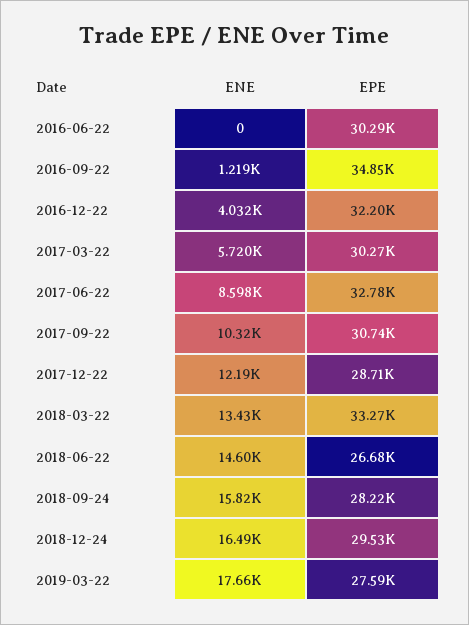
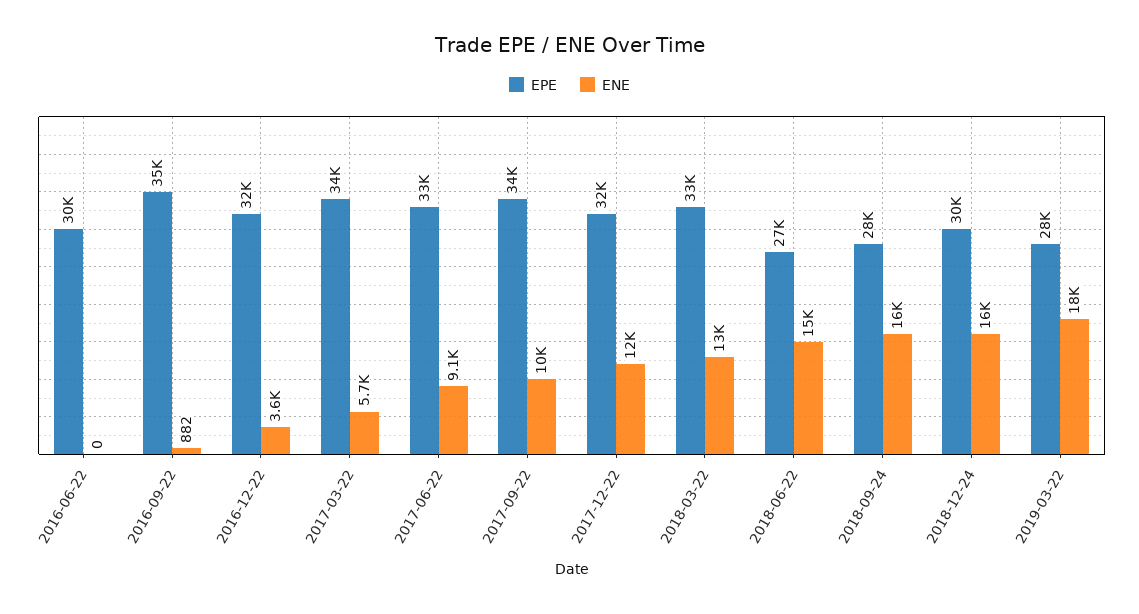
  {
    "ENE": {
      "2016-06-22": 0,
-     "2016-09-22": 1219,
+     "2016-09-22": 882,
-     "2016-12-22": 4032,
+     "2016-12-22": 3600,
      "2017-03-22": 5720,
-     "2017-06-22": 8598,
+     "2017-06-22": 9100,
      "2017-09-22": 10320,
      "2017-12-22": 12190,
      "2018-03-22": 13430,
      "2018-06-22": 14600,
      "2018-09-24": 15820,
      "2018-12-24": 16490,
      "2019-03-22": 17660
    },
    "EPE": {
      "2016-06-22": 30290,
      "2016-09-22": 34850,
      "2016-12-22": 32200,
-     "2017-03-22": 30270,
+     "2017-03-22": 34000,
      "2017-06-22": 32780,
-     "2017-09-22": 30740,
+     "2017-09-22": 34000,
-     "2017-12-22": 28710,
+     "2017-12-22": 32000,
      "2018-03-22": 33270,
      "2018-06-22": 26680,
      "2018-09-24": 28220,
      "2018-12-24": 29530,
      "2019-03-22": 27590
    }
  }

